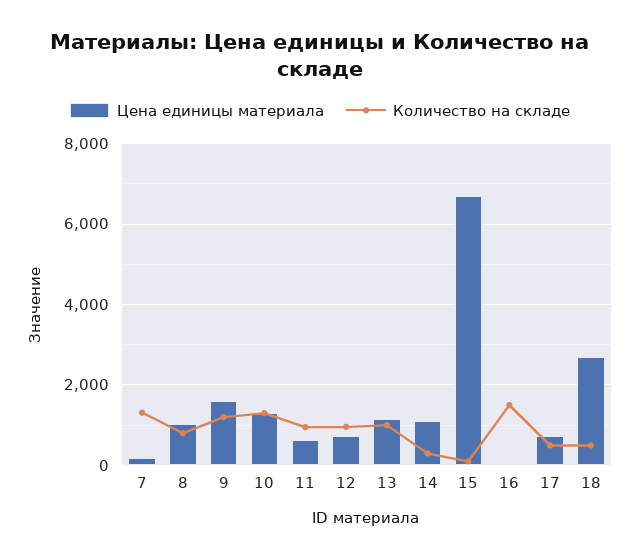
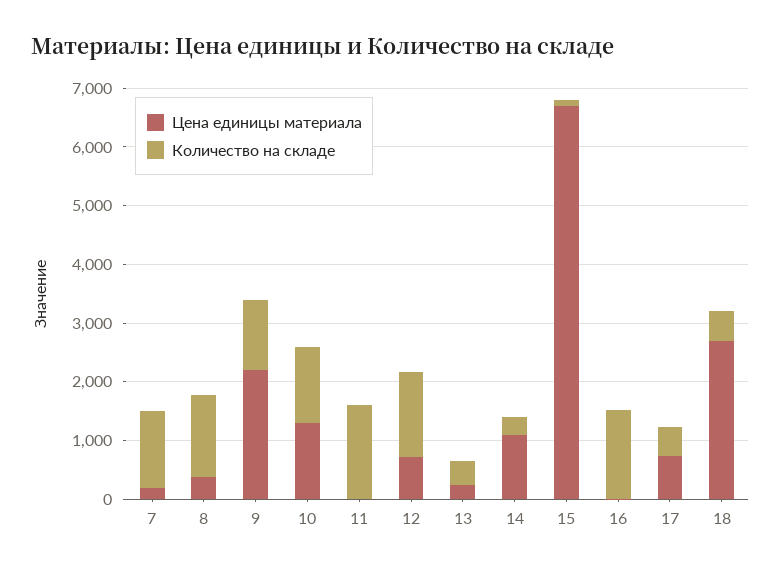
  {
    "Цена единицы материала": {
      "7": 200,
-     "8": 1000,
+     "8": 400,
-     "9": 1600,
+     "9": 2200,
      "10": 1400,
-     "11": 600,
+     "11": 0,
      "12": 800,
-     "13": 1200,
+     "13": 200,
      "14": 1200,
      "15": 6800,
      "16": 0,
      "17": 800,
      "18": 2800
    },
    "Количество на складе": {
      "7": 1400,
-     "8": 800,
+     "8": 1400,
      "9": 1200,
      "10": 1400,
-     "11": 1000,
+     "11": 1600,
-     "12": 1000,
+     "12": 1400,
-     "13": 1000,
+     "13": 400,
      "14": 400,
      "15": 200,
      "16": 1600,
      "17": 600,
      "18": 600
    }
  }

